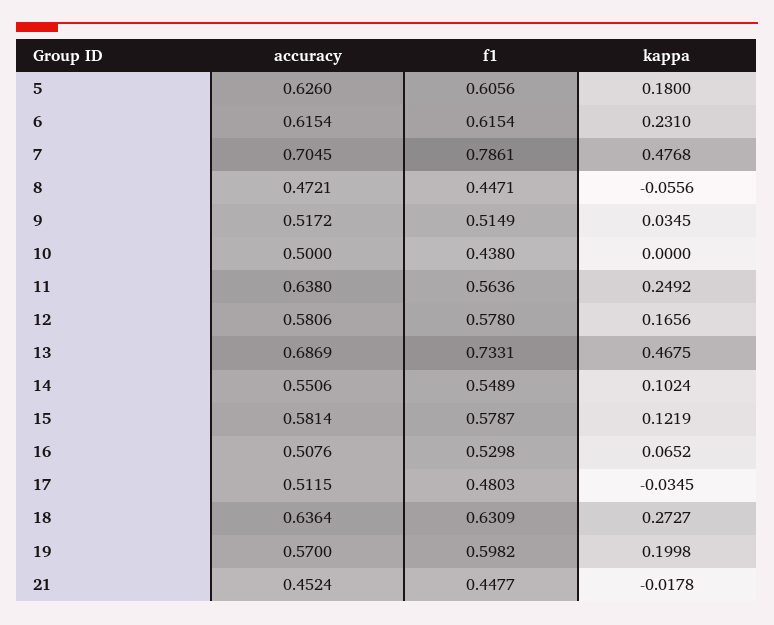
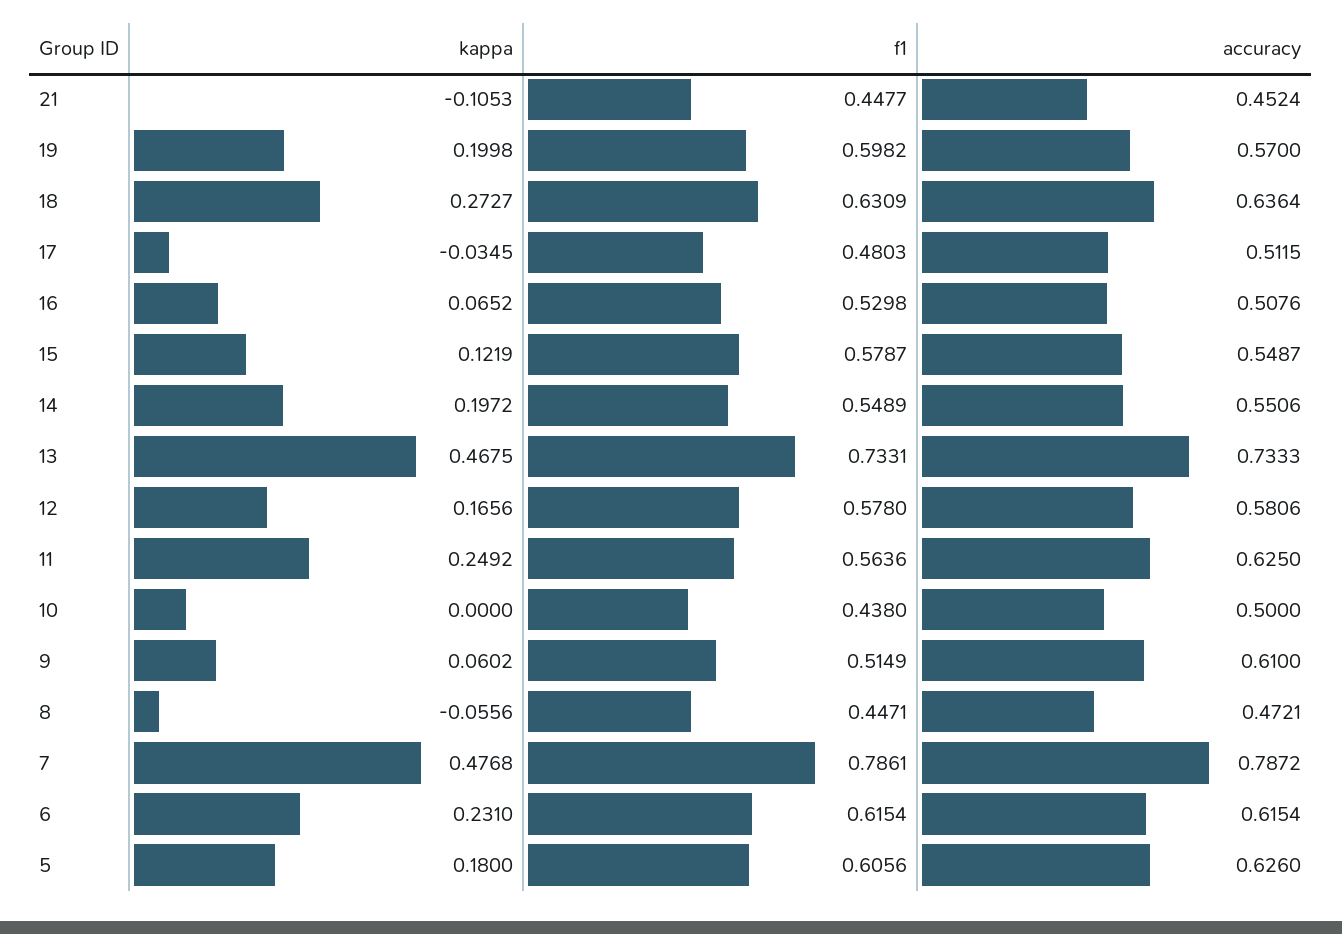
  {
    "accuracy": {
      "5": 0.626,
      "6": 0.6154,
-     "7": 0.7045,
+     "7": 0.7872,
      "8": 0.4721,
-     "9": 0.5172,
+     "9": 0.61,
      "10": 0.5,
-     "11": 0.638,
+     "11": 0.625,
      "12": 0.5806,
-     "13": 0.6869,
+     "13": 0.7333,
      "14": 0.5506,
-     "15": 0.5814,
+     "15": 0.5487,
      "16": 0.5076,
      "17": 0.5115,
      "18": 0.6364,
      "19": 0.57,
      "21": 0.4524
    },
    "f1": {
      "5": 0.6056,
      "6": 0.6154,
      "7": 0.7861,
      "8": 0.4471,
      "9": 0.5149,
      "10": 0.438,
      "11": 0.5636,
      "12": 0.578,
      "13": 0.7331,
      "14": 0.5489,
      "15": 0.5787,
      "16": 0.5298,
      "17": 0.4803,
      "18": 0.6309,
      "19": 0.5982,
      "21": 0.4477
    },
    "kappa": {
      "5": 0.18,
      "6": 0.231,
      "7": 0.4768,
      "8": -0.0556,
-     "9": 0.0345,
+     "9": 0.0602,
      "10": 0,
      "11": 0.2492,
      "12": 0.1656,
      "13": 0.4675,
-     "14": 0.1024,
+     "14": 0.1972,
      "15": 0.1219,
      "16": 0.0652,
      "17": -0.0345,
      "18": 0.2727,
      "19": 0.1998,
-     "21": -0.0178
+     "21": -0.1053
    }
  }

